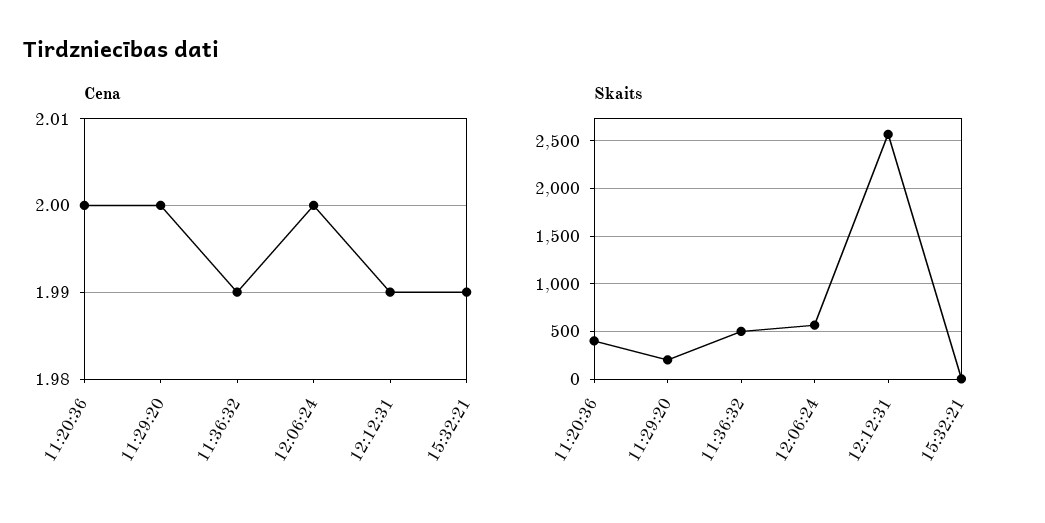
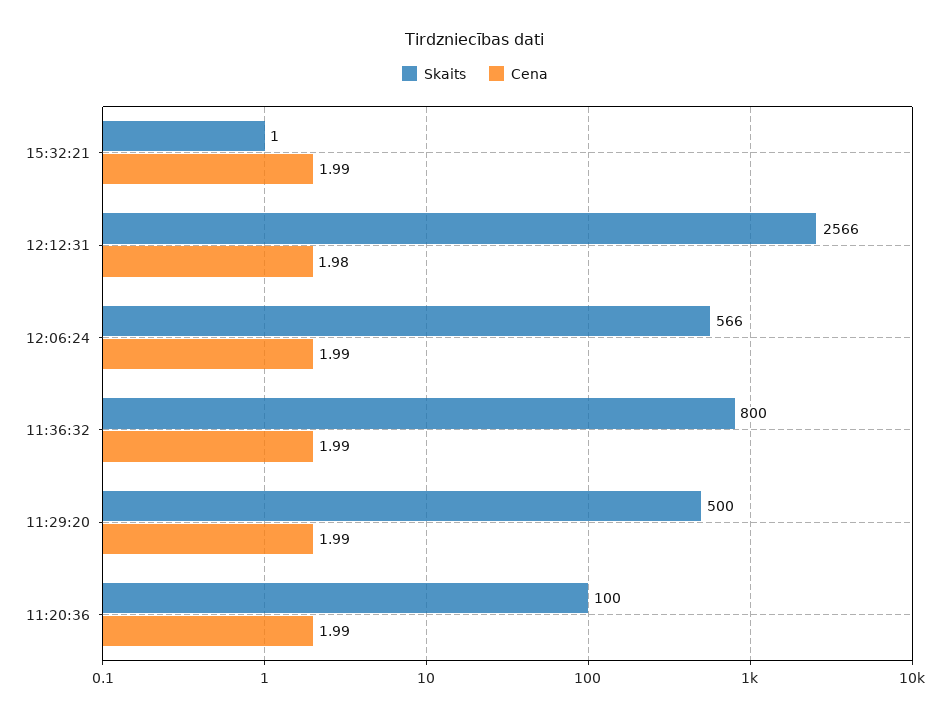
  {
    "Cena": {
-     "11:20:36": 2,
+     "11:20:36": 1.99,
-     "11:29:20": 2,
+     "11:29:20": 1.99,
      "11:36:32": 1.99,
-     "12:06:24": 2,
+     "12:06:24": 1.99,
-     "12:12:31": 1.99,
+     "12:12:31": 1.98,
      "15:32:21": 1.99
    },
    "Skaits": {
-     "11:20:36": 400,
+     "11:20:36": 100,
-     "11:29:20": 200,
+     "11:29:20": 500,
-     "11:36:32": 500,
+     "11:36:32": 800,
      "12:06:24": 566,
      "12:12:31": 2566,
      "15:32:21": 1
    }
  }

